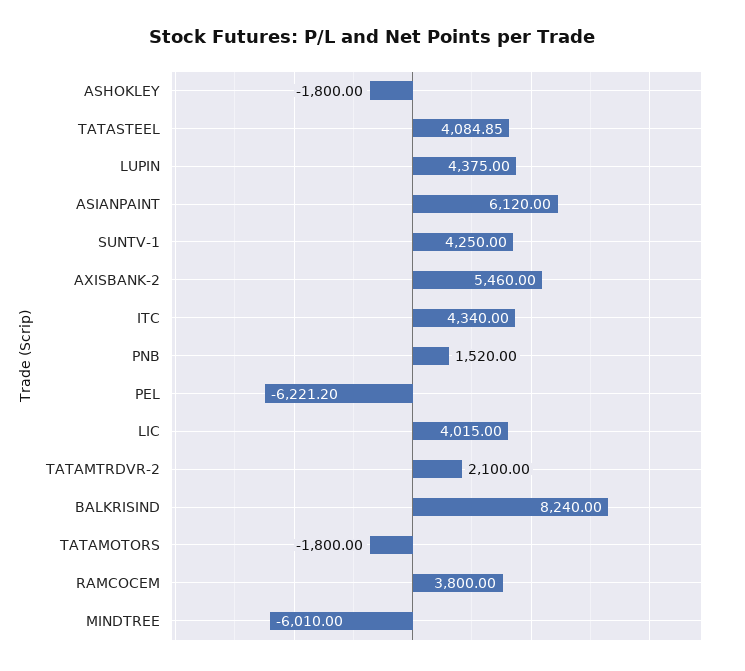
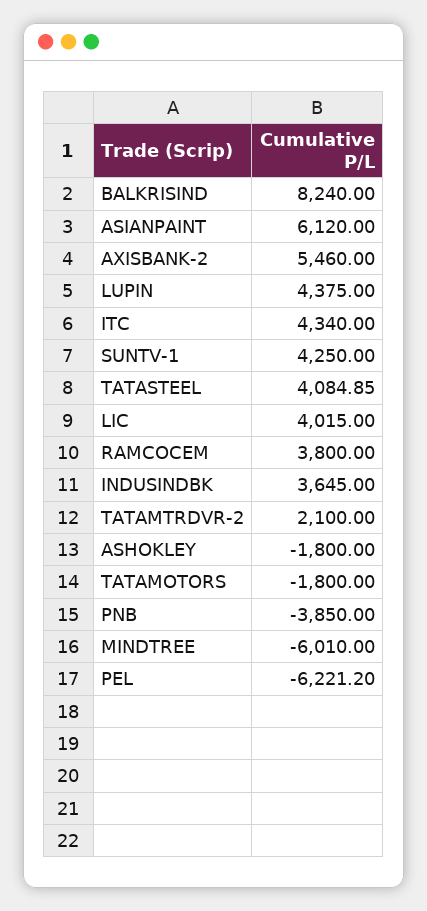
  {
    "ASHOKLEY": -1800,
    "TATASTEEL": 4084.85,
    "LUPIN": 4375,
    "ASIANPAINT": 6120,
    "SUNTV-1": 4250,
    "AXISBANK-2": 5460,
    "ITC": 4340,
-   "PNB": 1520,
+   "PNB": -3850,
    "PEL": -6221.2,
    "LIC": 4015,
    "TATAMTRDVR-2": 2100,
    "BALKRISIND": 8240,
    "TATAMOTORS": -1800,
    "RAMCOCEM": 3800,
-   "MINDTREE": -6010
+   "MINDTREE": -6010,
+   "INDUSINDBK": 3645
  }

